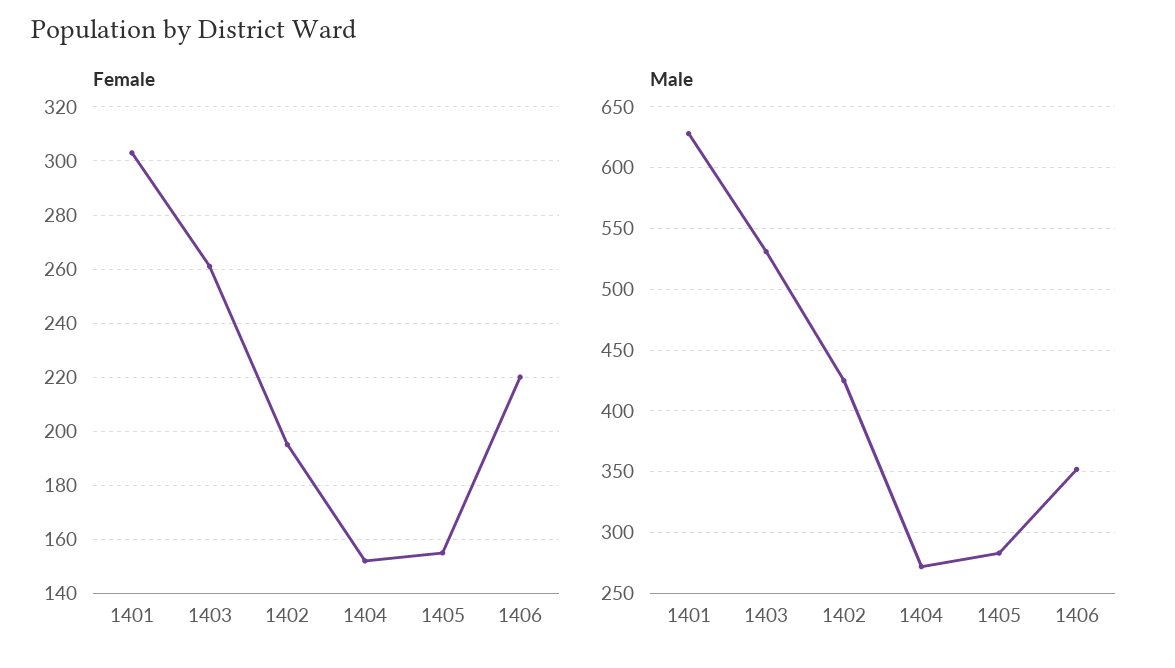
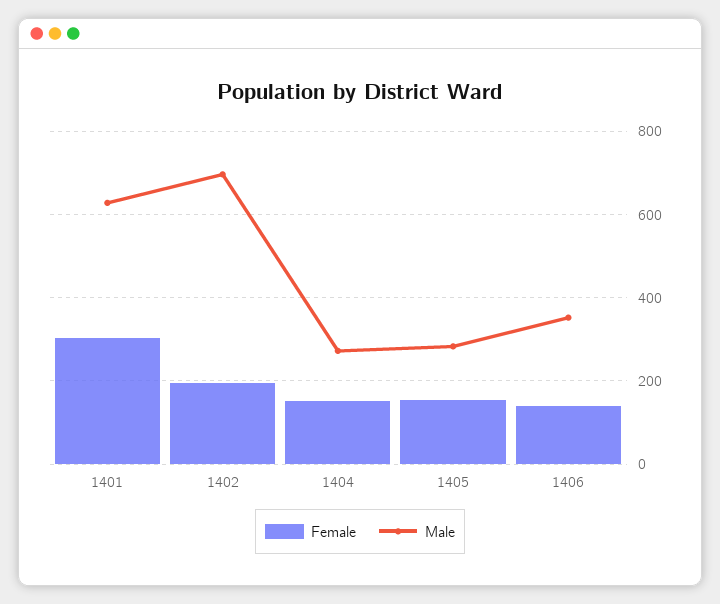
  {
    "Female": {
      "1401": 305,
-     "1403": 260,
      "1402": 195,
      "1404": 150,
      "1405": 155,
-     "1406": 220
+     "1406": 140
    },
    "Male": {
      "1401": 630,
-     "1403": 530,
-     "1402": 425,
+     "1402": 700,
      "1404": 270,
      "1405": 285,
      "1406": 350
    }
  }

